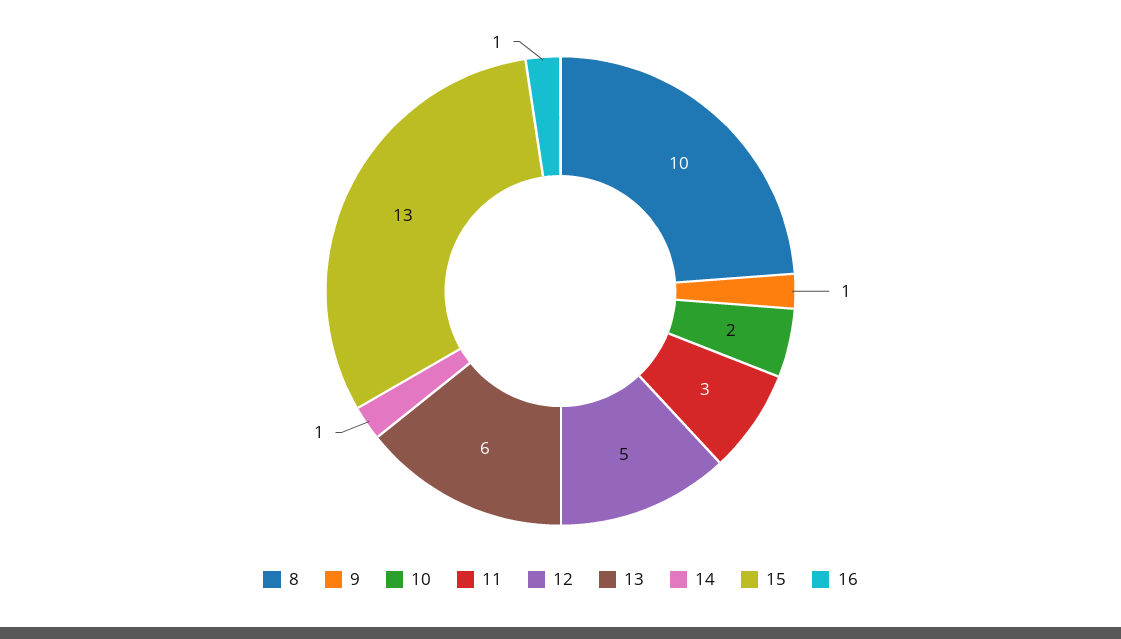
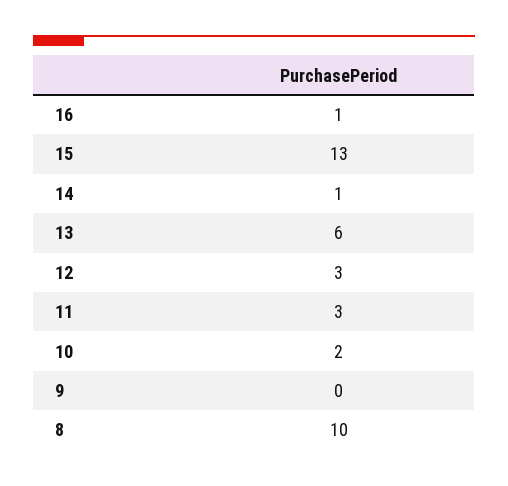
  {
    "8": 10,
-   "9": 1,
+   "9": 0,
    "10": 2,
    "11": 3,
-   "12": 5,
+   "12": 3,
    "13": 6,
    "14": 1,
    "15": 13,
    "16": 1
  }

